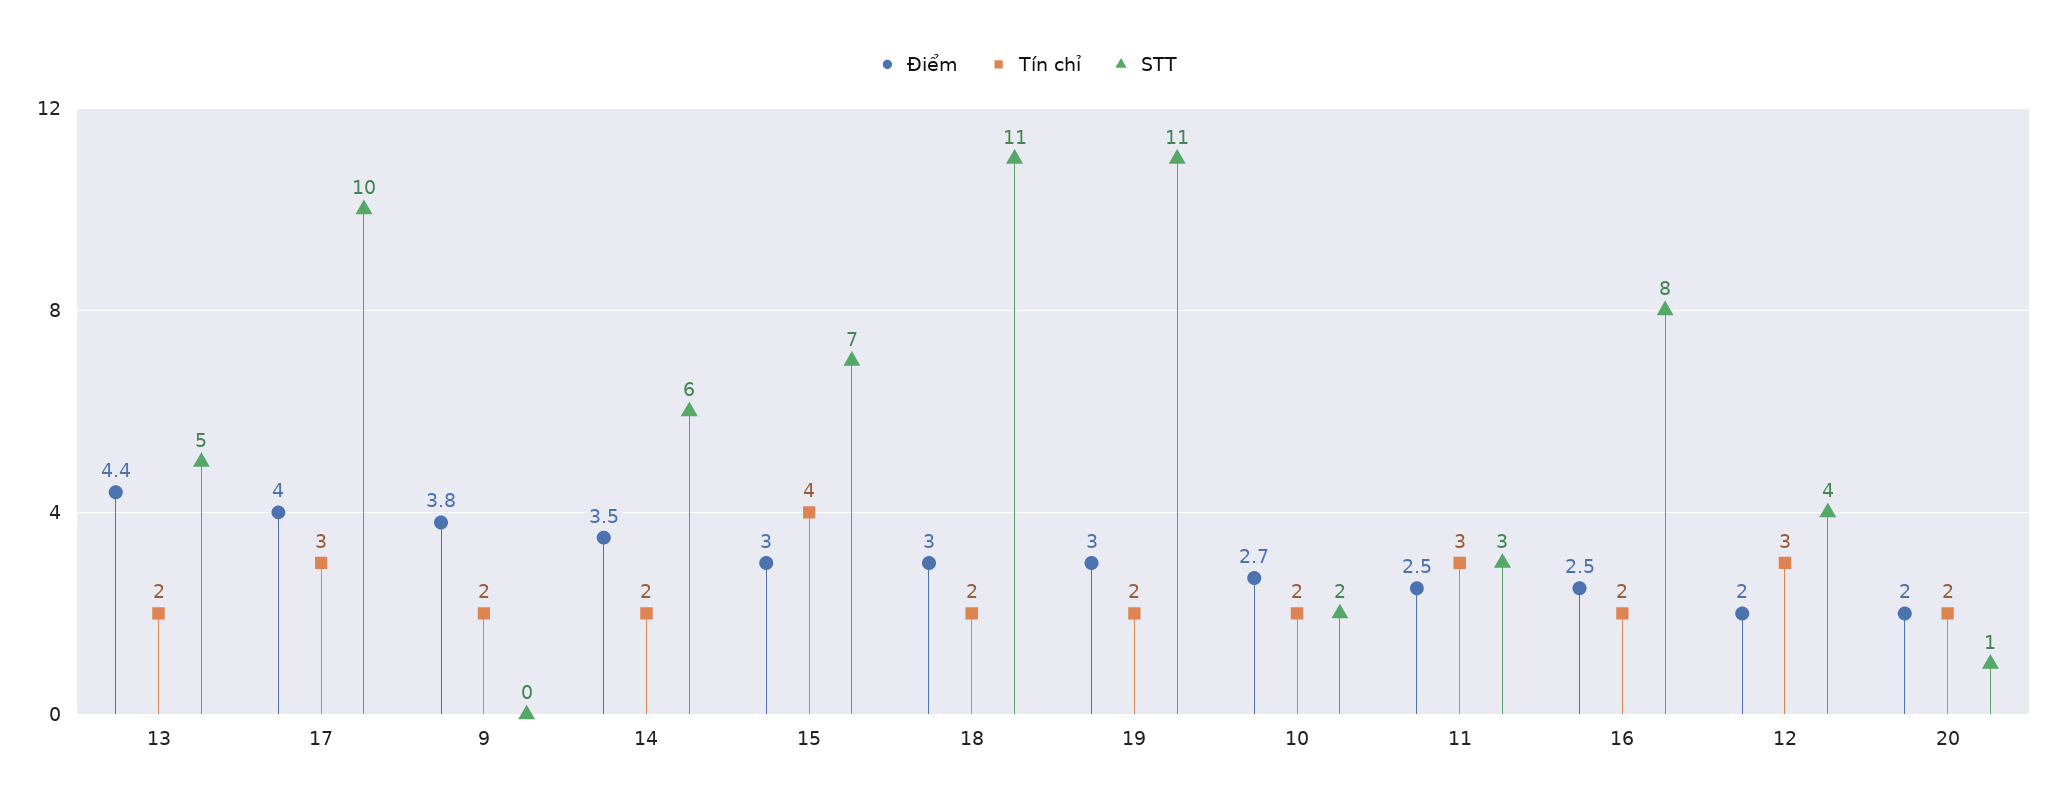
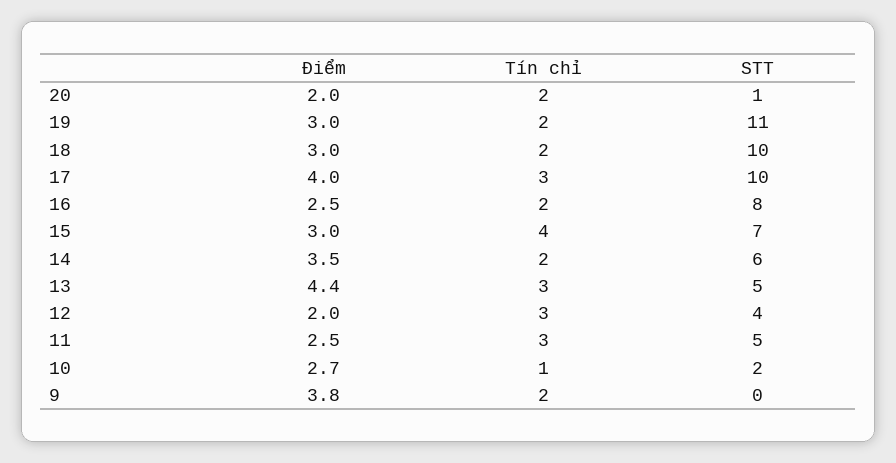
  {
    "Điểm": {
      "13": 4.4,
      "17": 4,
      "9": 3.8,
      "14": 3.5,
      "15": 3,
      "18": 3,
      "19": 3,
      "10": 2.7,
      "11": 2.5,
      "16": 2.5,
      "12": 2,
      "20": 2
    },
    "Tín chỉ": {
-     "13": 2,
+     "13": 3,
      "17": 3,
      "9": 2,
      "14": 2,
      "15": 4,
      "18": 2,
      "19": 2,
-     "10": 2,
+     "10": 1,
      "11": 3,
      "16": 2,
      "12": 3,
      "20": 2
    },
    "STT": {
      "13": 5,
      "17": 10,
      "9": 0,
      "14": 6,
      "15": 7,
-     "18": 11,
+     "18": 10,
      "19": 11,
      "10": 2,
-     "11": 3,
+     "11": 5,
      "16": 8,
      "12": 4,
      "20": 1
    }
  }

